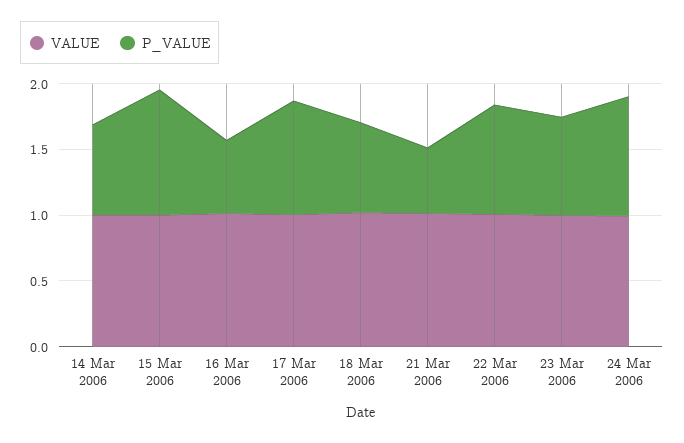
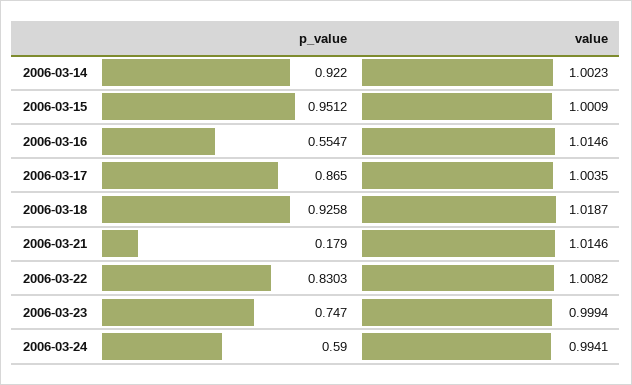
  {
    "VALUE": {
      "14 Mar 2006": 1.0023,
      "15 Mar 2006": 1.0009,
      "16 Mar 2006": 1.0146,
      "17 Mar 2006": 1.0035,
      "18 Mar 2006": 1.0187,
      "21 Mar 2006": 1.0146,
      "22 Mar 2006": 1.0082,
      "23 Mar 2006": 0.9994,
      "24 Mar 2006": 0.9941
    },
    "P_VALUE": {
-     "14 Mar 2006": 0.7,
+     "14 Mar 2006": 0.922,
      "15 Mar 2006": 0.9512,
      "16 Mar 2006": 0.5547,
      "17 Mar 2006": 0.865,
-     "18 Mar 2006": 0.7,
+     "18 Mar 2006": 0.9258,
-     "21 Mar 2006": 0.5,
+     "21 Mar 2006": 0.179,
      "22 Mar 2006": 0.8303,
      "23 Mar 2006": 0.747,
-     "24 Mar 2006": 0.9
+     "24 Mar 2006": 0.59
    }
  }

